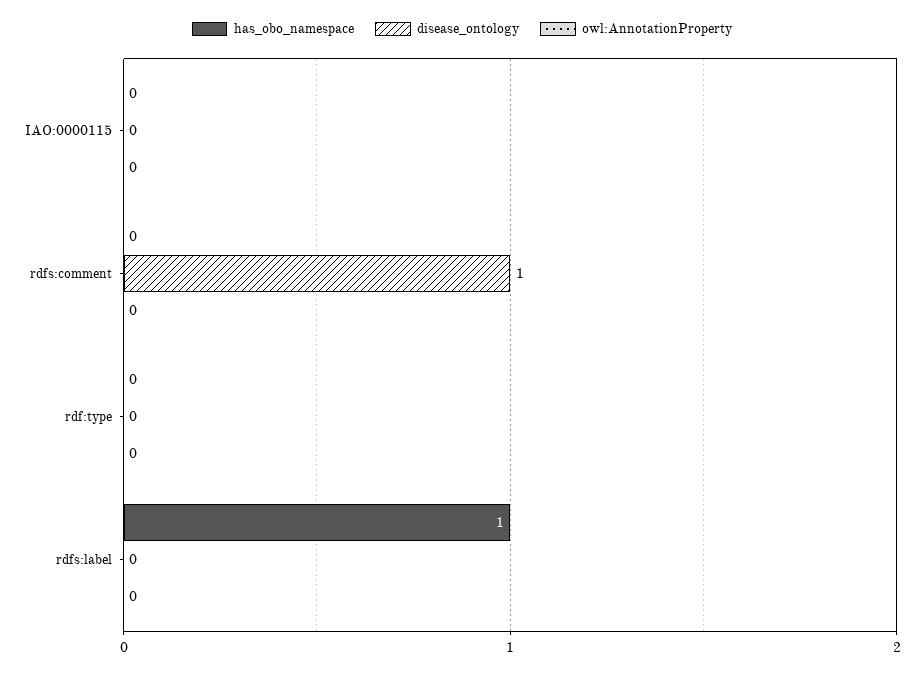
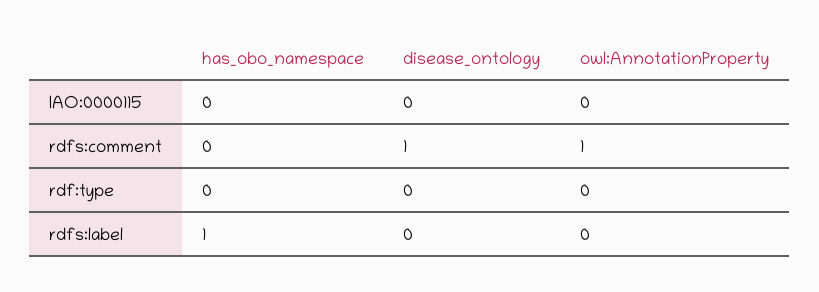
  {
    "has_obo_namespace": {
      "IAO:0000115": 0,
      "rdfs:comment": 0,
      "rdf:type": 0,
      "rdfs:label": 1
    },
    "disease_ontology": {
      "IAO:0000115": 0,
      "rdfs:comment": 1,
      "rdf:type": 0,
      "rdfs:label": 0
    },
    "owl:AnnotationProperty": {
      "IAO:0000115": 0,
-     "rdfs:comment": 0,
+     "rdfs:comment": 1,
      "rdf:type": 0,
      "rdfs:label": 0
    }
  }

